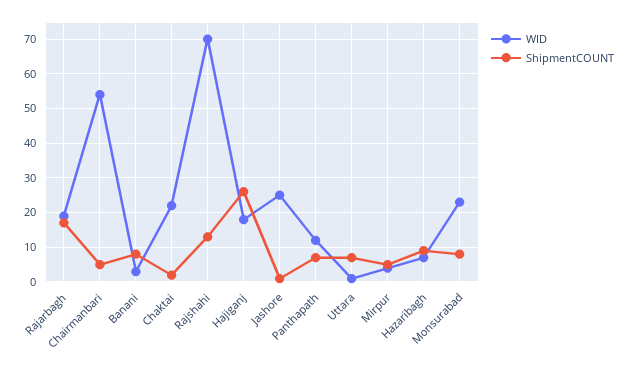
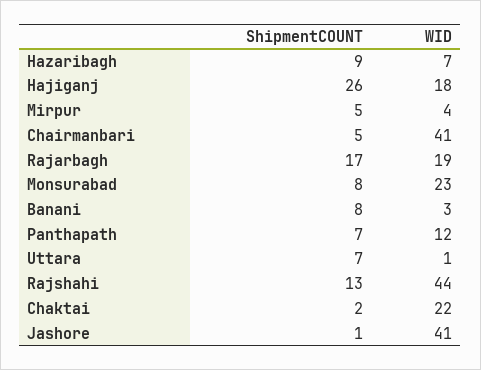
  {
    "WID": {
      "Rajarbagh": 19,
-     "Chairmanbari": 55,
+     "Chairmanbari": 41,
      "Banani": 3,
      "Chaktai": 22,
-     "Rajshahi": 70,
+     "Rajshahi": 44,
      "Hajiganj": 18,
-     "Jashore": 25,
+     "Jashore": 41,
      "Panthapath": 12,
      "Uttara": 1,
      "Mirpur": 4,
      "Hazaribagh": 7,
      "Monsurabad": 23
    },
    "ShipmentCOUNT": {
      "Rajarbagh": 17,
      "Chairmanbari": 5,
      "Banani": 8,
      "Chaktai": 2,
      "Rajshahi": 13,
      "Hajiganj": 26,
      "Jashore": 1,
      "Panthapath": 7,
      "Uttara": 7,
      "Mirpur": 5,
      "Hazaribagh": 9,
      "Monsurabad": 8
    }
  }

